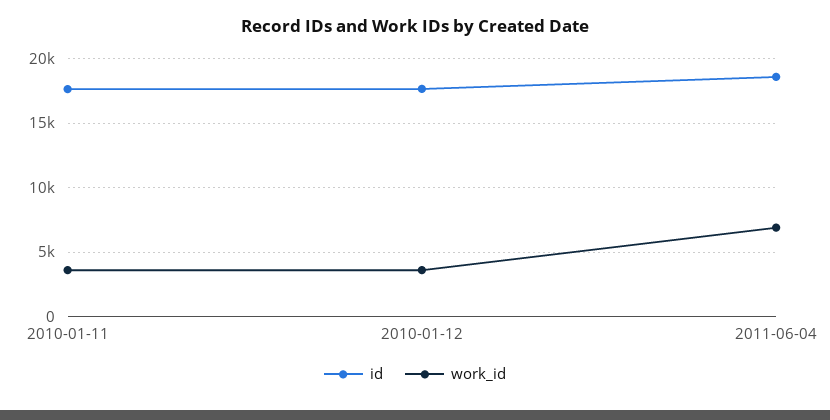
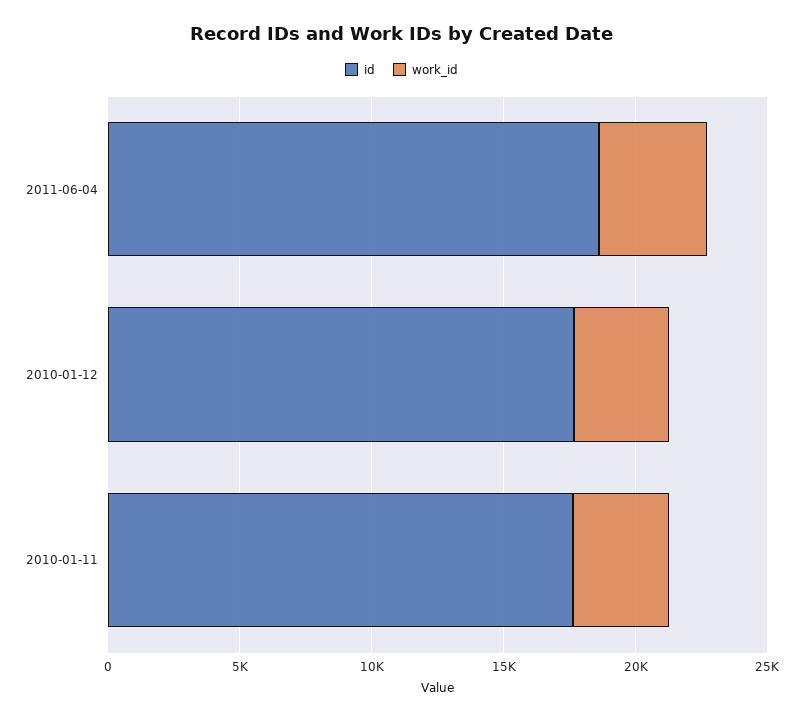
  {
    "id": {
      "2010-01-11": 17500,
      "2010-01-12": 17500,
      "2011-06-04": 18500
    },
    "work_id": {
      "2010-01-11": 3500,
      "2010-01-12": 3500,
-     "2011-06-04": 7000
+     "2011-06-04": 4000
    }
  }

